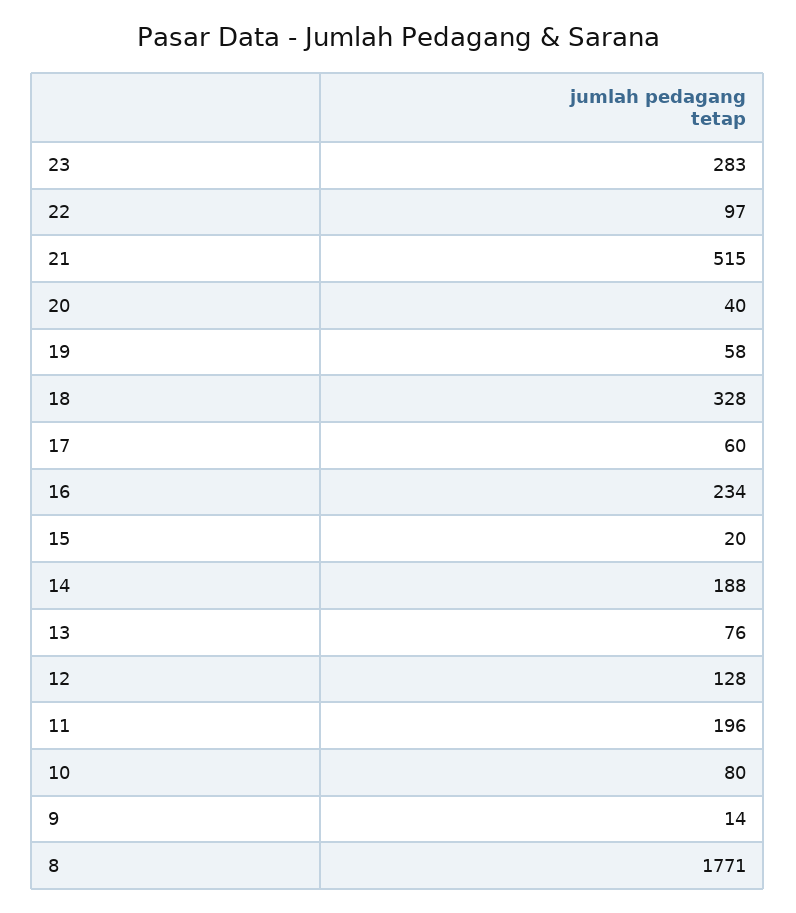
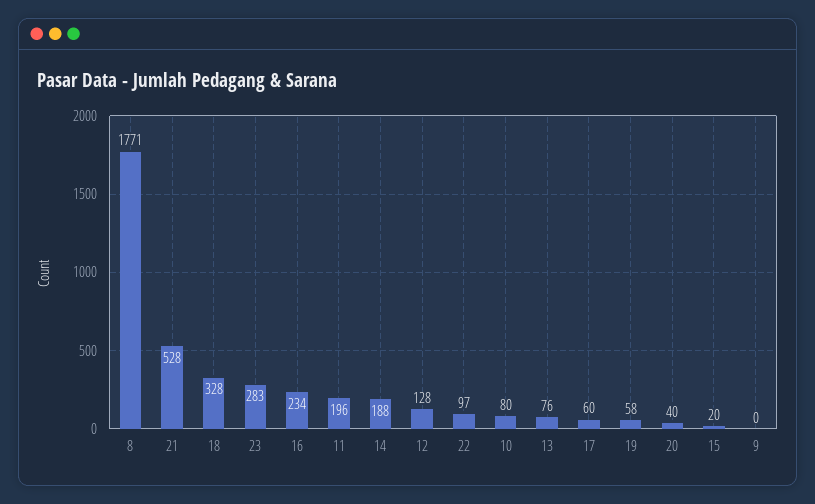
  {
    "23": 283,
    "22": 97,
-   "21": 515,
+   "21": 528,
    "20": 40,
    "19": 58,
    "18": 328,
    "17": 60,
    "16": 234,
    "15": 20,
    "14": 188,
    "13": 76,
    "12": 128,
    "11": 196,
    "10": 80,
-   "9": 14,
+   "9": 0,
    "8": 1771
  }

